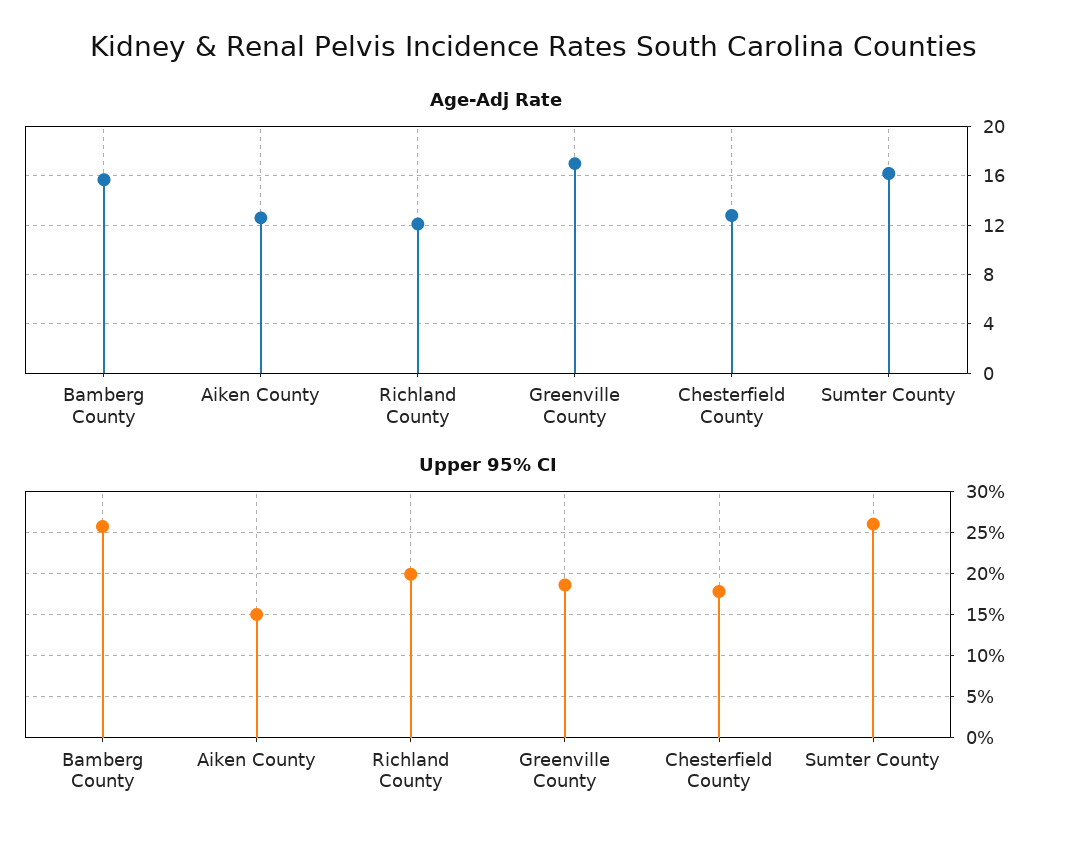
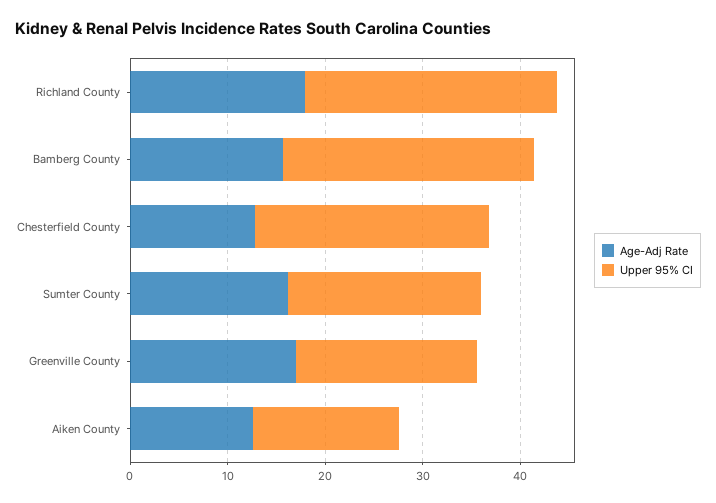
  {
    "Age-Adj Rate": {
      "Bamberg County": 15.5,
      "Aiken County": 12.5,
-     "Richland County": 12,
+     "Richland County": 18,
      "Greenville County": 17,
      "Chesterfield County": 13,
      "Sumter County": 16
    },
    "Upper 95% CI": {
      "Bamberg County": 26,
      "Aiken County": 15,
-     "Richland County": 20,
+     "Richland County": 26,
      "Greenville County": 19,
-     "Chesterfield County": 18,
+     "Chesterfield County": 24,
-     "Sumter County": 26
+     "Sumter County": 20
    }
  }

